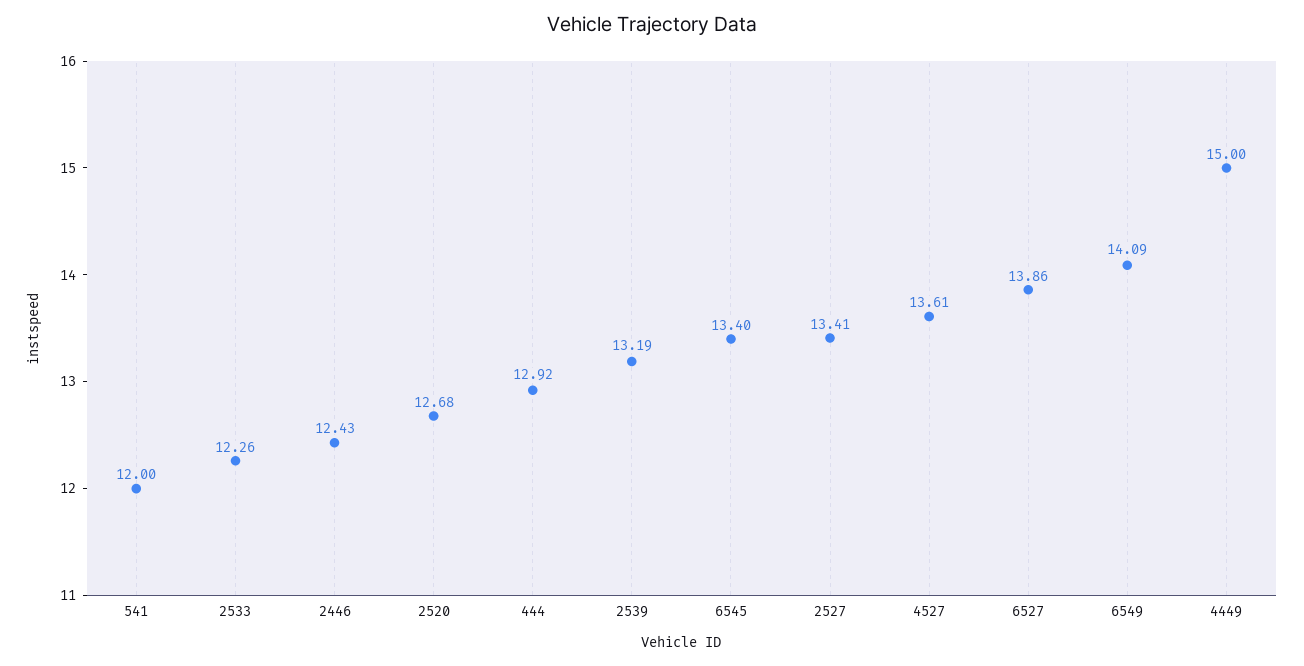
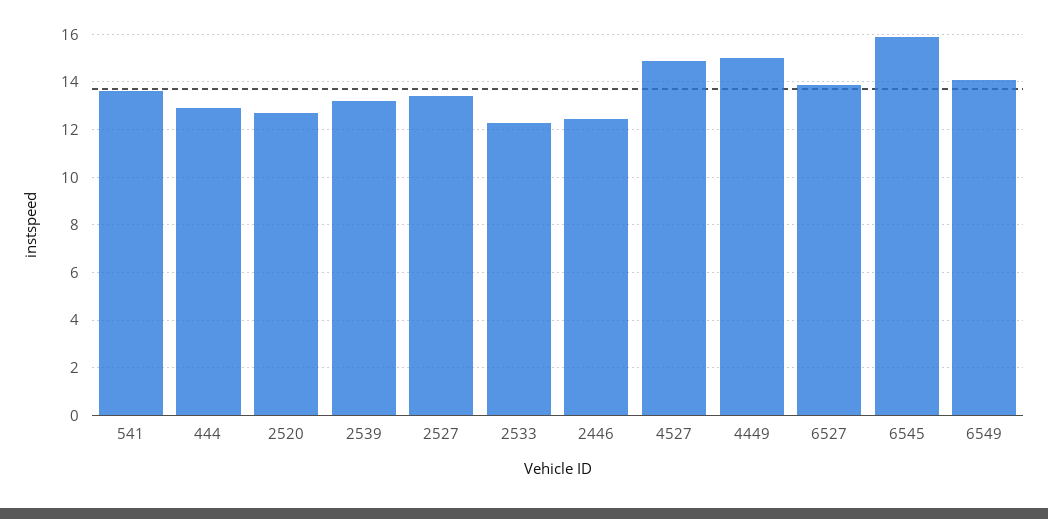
  {
-   "541": 12,
+   "541": 13.5,
    "2533": 12.26,
    "2446": 12.43,
    "2520": 12.68,
    "444": 12.92,
    "2539": 13.19,
-   "6545": 13.4,
+   "6545": 16,
    "2527": 13.41,
-   "4527": 13.61,
+   "4527": 15,
    "6527": 13.86,
    "6549": 14.09,
    "4449": 15
  }

